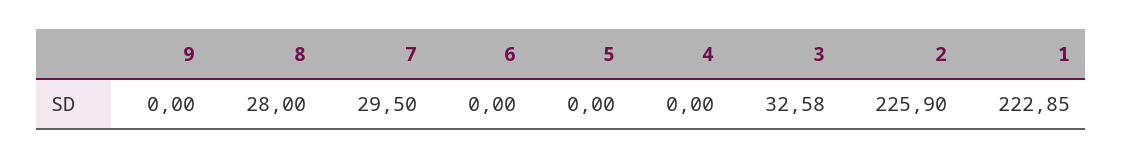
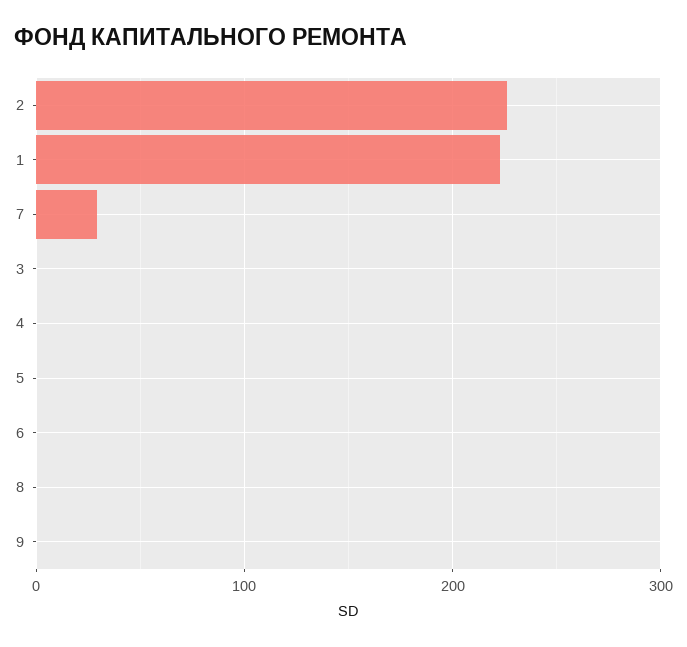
  {
    "9": 0,
-   "8": 28,
+   "8": 0,
    "7": 29.5,
    "6": 0,
    "5": 0,
    "4": 0,
-   "3": 32.58,
+   "3": 0,
    "2": 225.9,
    "1": 222.85
  }

